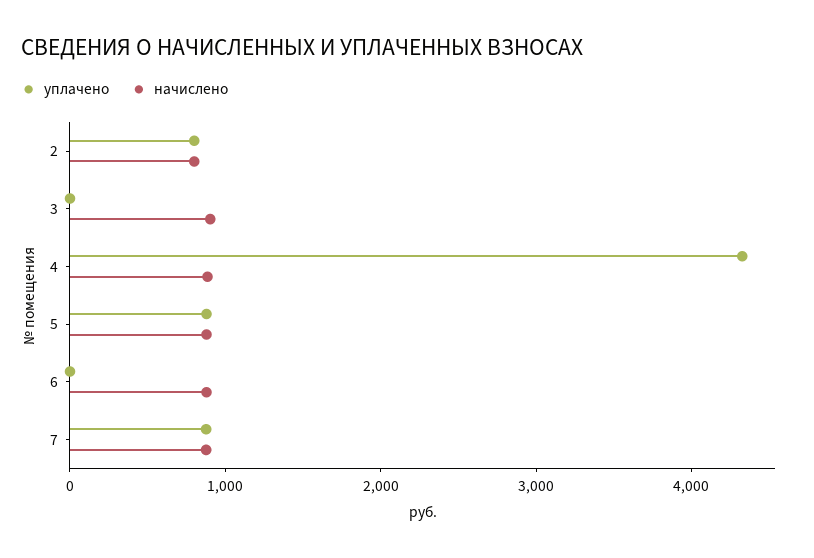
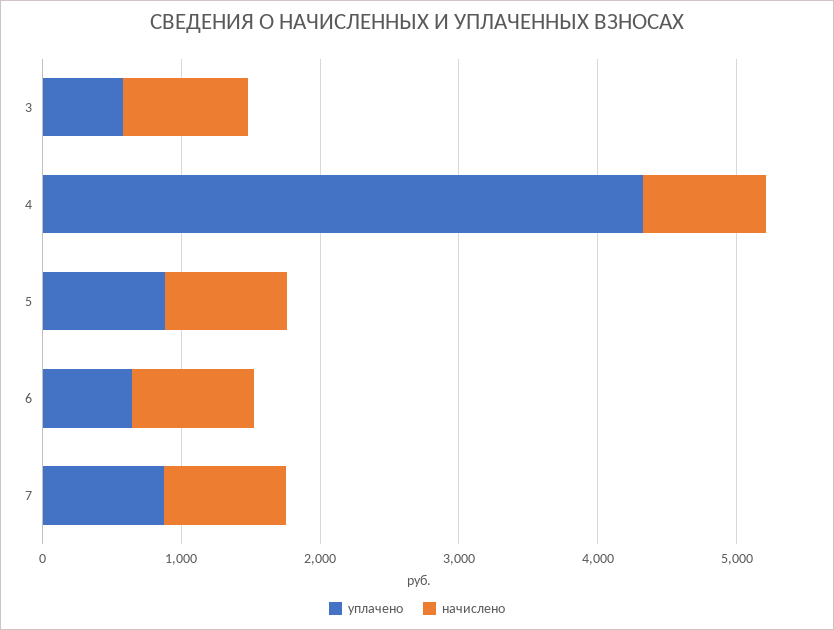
  {
    "уплачено": {
-     "2": 800,
-     "3": 0,
+     "3": 600,
      "4": 4400,
      "5": 800,
-     "6": 0,
+     "6": 600,
      "7": 800
    },
    "начислено": {
-     "2": 800,
      "3": 1000,
      "4": 800,
      "5": 800,
      "6": 800,
      "7": 800
    }
  }

